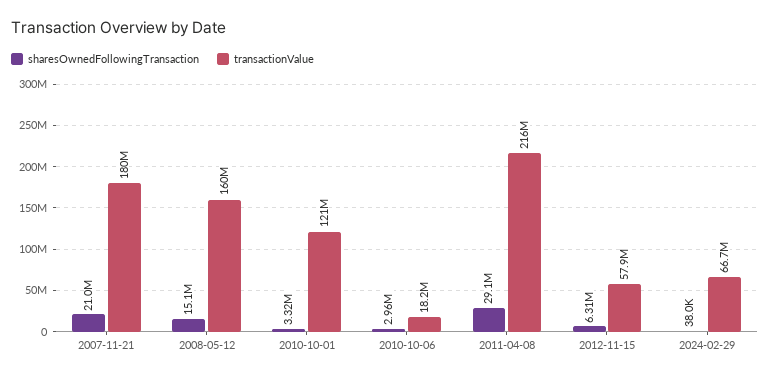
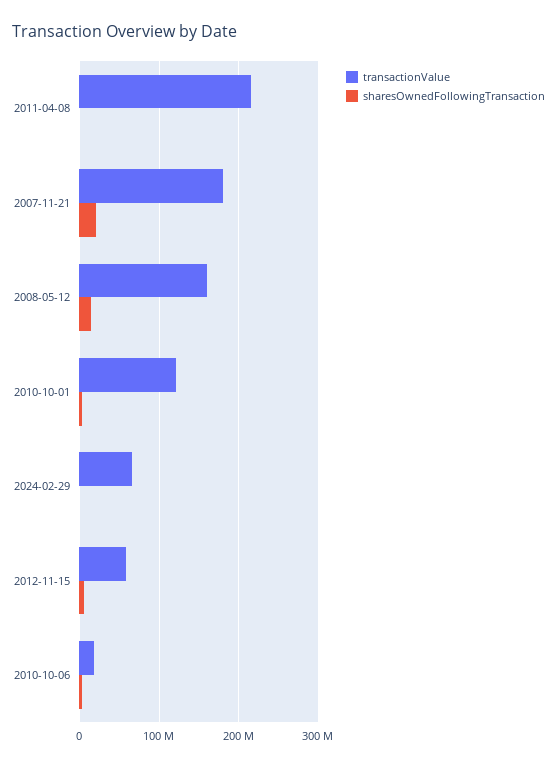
  {
    "sharesOwnedFollowingTransaction": {
      "2007-11-21": 21000000,
      "2008-05-12": 15100000,
      "2010-10-01": 3320000,
      "2010-10-06": 2960000,
-     "2011-04-08": 29100000,
+     "2011-04-08": 0,
      "2012-11-15": 6310000,
      "2024-02-29": 38000
    },
    "transactionValue": {
      "2007-11-21": 180000000,
      "2008-05-12": 160000000,
      "2010-10-01": 121000000,
      "2010-10-06": 18200000,
      "2011-04-08": 216000000,
      "2012-11-15": 57900000,
      "2024-02-29": 66700000
    }
  }

